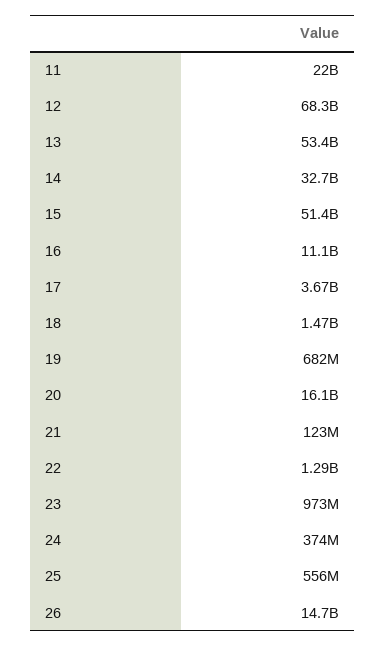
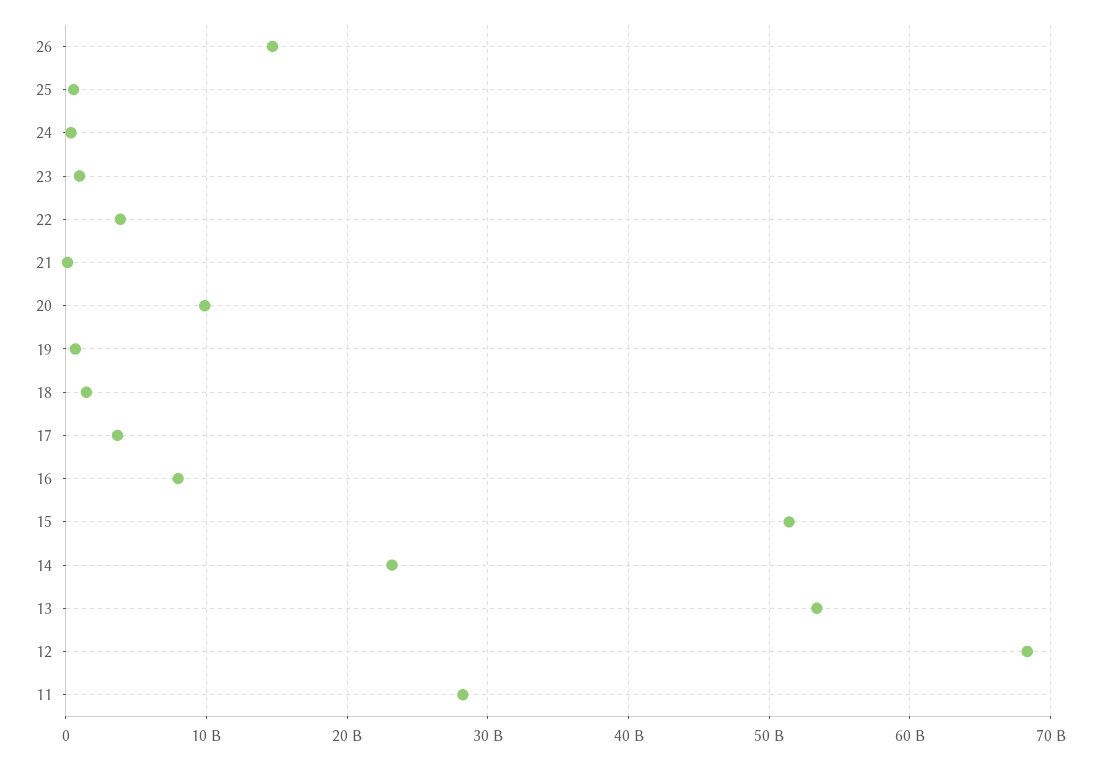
  {
-   "11": 22000000000,
+   "11": 28000000000,
    "12": 68300000000,
    "13": 53400000000,
-   "14": 32700000000,
+   "14": 23000000000,
    "15": 51400000000,
-   "16": 11100000000,
+   "16": 8000000000,
    "17": 3670000000,
    "18": 1470000000,
    "19": 682000000,
-   "20": 16100000000,
+   "20": 10000000000,
    "21": 123000000,
-   "22": 1290000000,
+   "22": 4000000000,
    "23": 973000000,
    "24": 374000000,
    "25": 556000000,
    "26": 14700000000
  }

